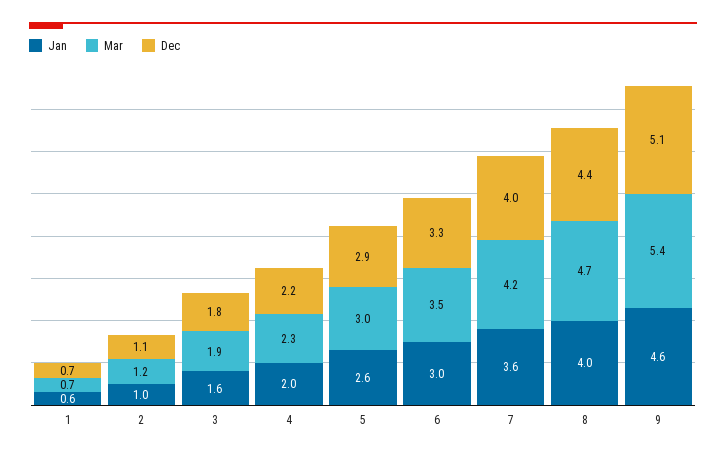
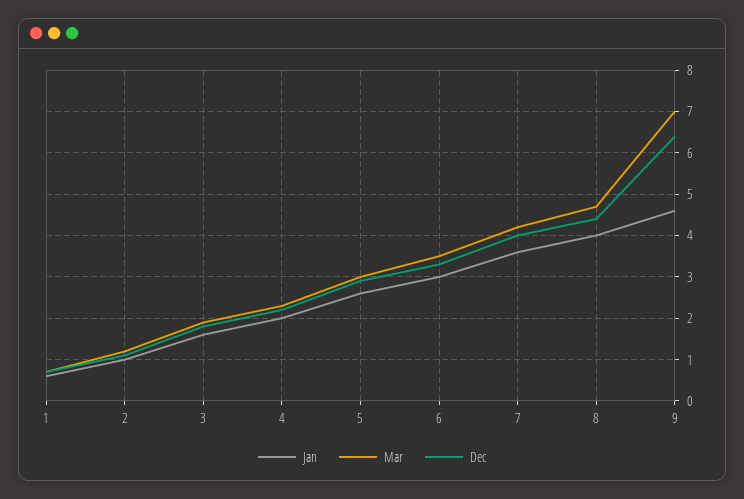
  {
    "Jan": {
      "1": 0.6,
      "2": 1,
      "3": 1.6,
      "4": 2,
      "5": 2.6,
      "6": 3,
      "7": 3.6,
      "8": 4,
      "9": 4.6
    },
    "Mar": {
      "1": 0.7,
      "2": 1.2,
      "3": 1.9,
      "4": 2.3,
      "5": 3,
      "6": 3.5,
      "7": 4.2,
      "8": 4.7,
-     "9": 5.4
+     "9": 7
    },
    "Dec": {
      "1": 0.7,
      "2": 1.1,
      "3": 1.8,
      "4": 2.2,
      "5": 2.9,
      "6": 3.3,
      "7": 4,
      "8": 4.4,
-     "9": 5.1
+     "9": 6.5
    }
  }

